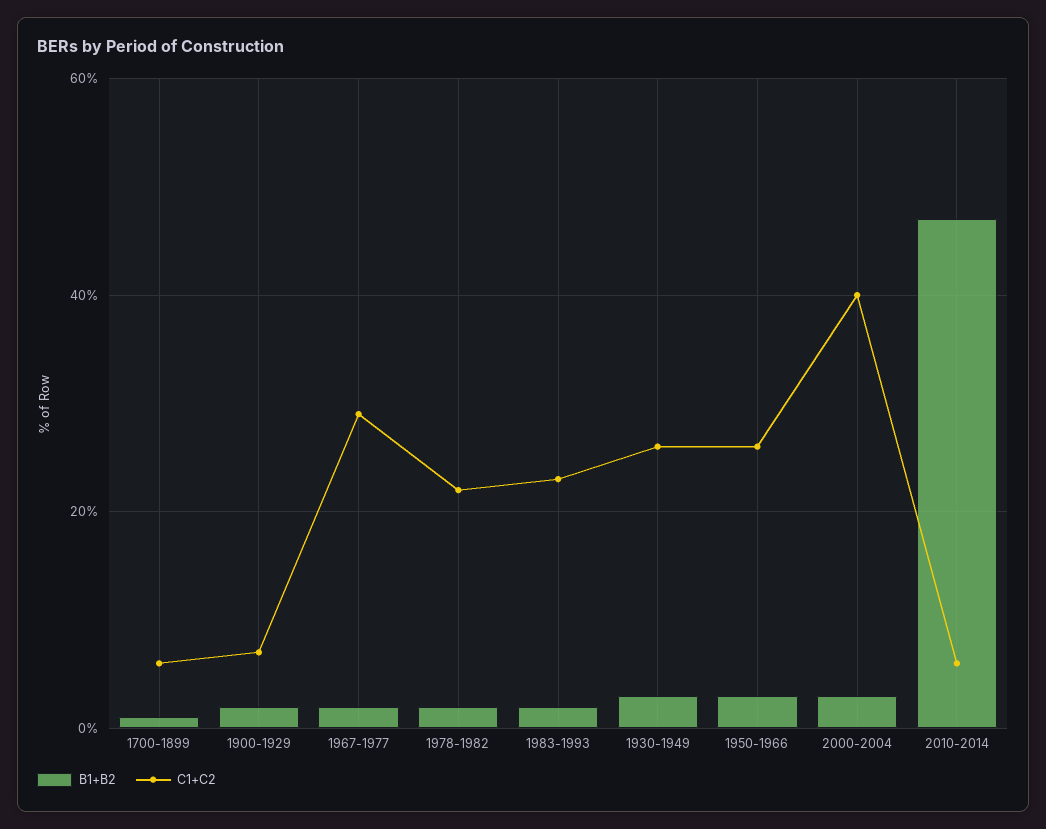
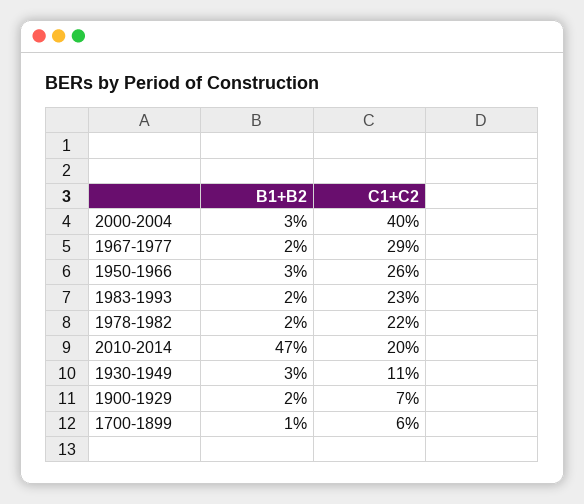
  {
    "B1+B2": {
      "1700-1899": 1,
      "1900-1929": 2,
      "1967-1977": 2,
      "1978-1982": 2,
      "1983-1993": 2,
      "1930-1949": 3,
      "1950-1966": 3,
      "2000-2004": 3,
      "2010-2014": 47
    },
    "C1+C2": {
      "1700-1899": 6,
      "1900-1929": 7,
      "1967-1977": 29,
      "1978-1982": 22,
      "1983-1993": 23,
-     "1930-1949": 25,
+     "1930-1949": 11,
      "1950-1966": 26,
      "2000-2004": 40,
-     "2010-2014": 5
+     "2010-2014": 20
    }
  }

